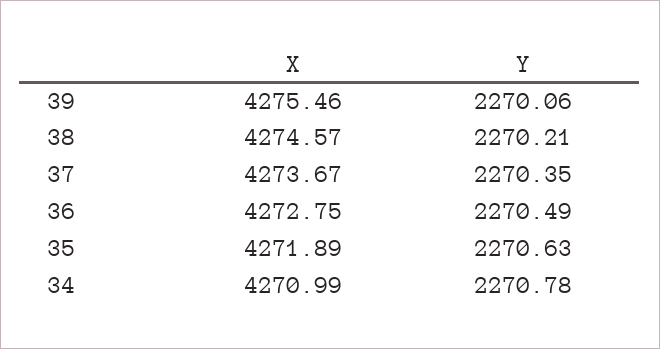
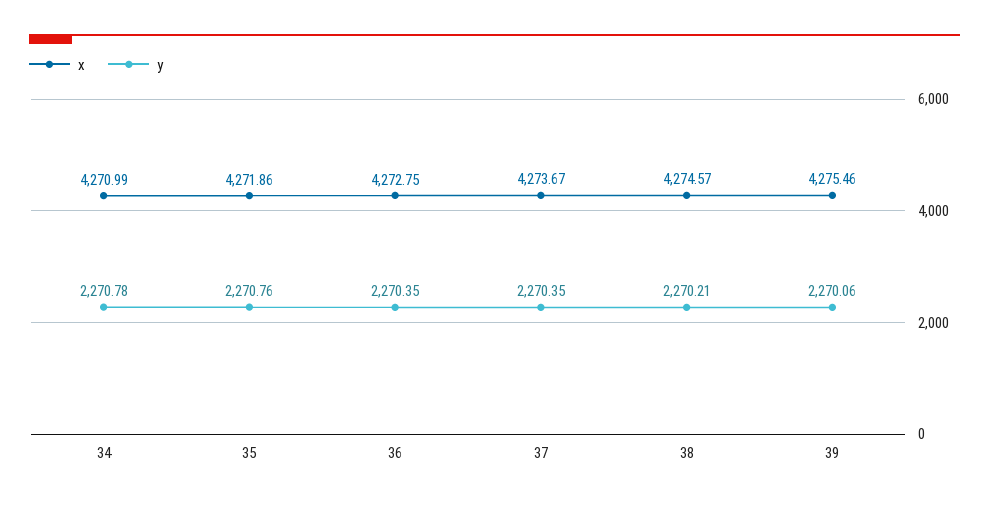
  {
    "X": {
      "39": 4275.46,
      "38": 4274.57,
      "37": 4273.67,
      "36": 4272.75,
-     "35": 4271.89,
+     "35": 4271.86,
      "34": 4270.99
    },
    "Y": {
      "39": 2270.06,
      "38": 2270.21,
      "37": 2270.35,
-     "36": 2270.49,
+     "36": 2270.35,
-     "35": 2270.63,
+     "35": 2270.76,
      "34": 2270.78
    }
  }

